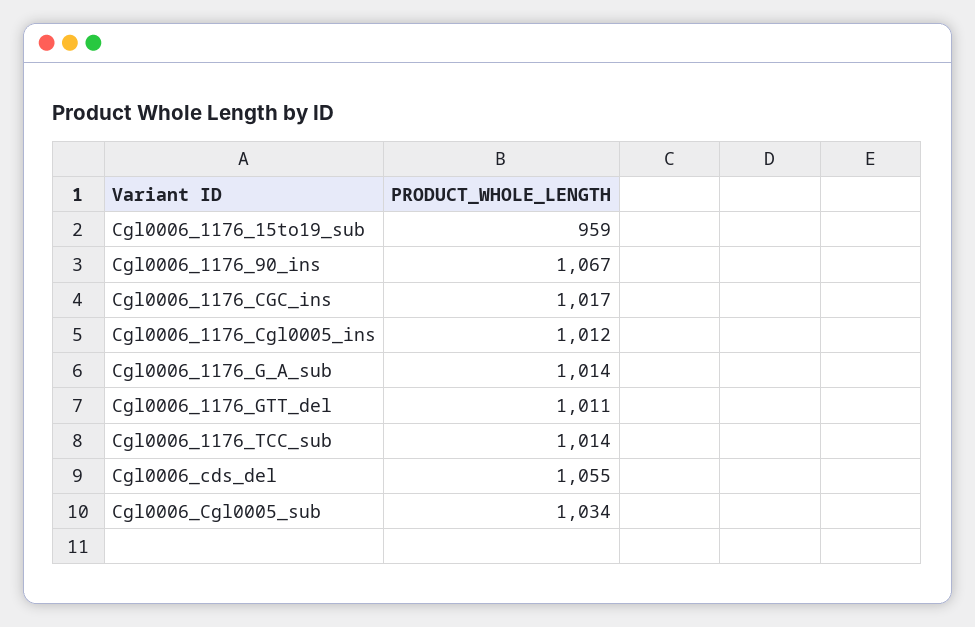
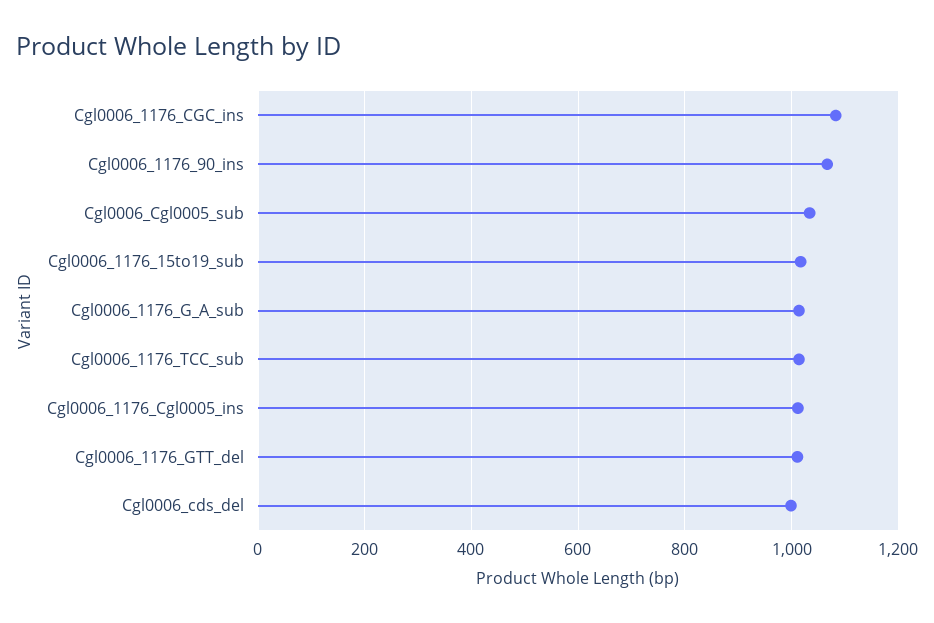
  {
-   "Cgl0006_1176_15to19_sub": 959,
+   "Cgl0006_1176_15to19_sub": 1020,
    "Cgl0006_1176_90_ins": 1067,
-   "Cgl0006_1176_CGC_ins": 1017,
+   "Cgl0006_1176_CGC_ins": 1080,
    "Cgl0006_1176_Cgl0005_ins": 1012,
    "Cgl0006_1176_G_A_sub": 1014,
    "Cgl0006_1176_GTT_del": 1011,
    "Cgl0006_1176_TCC_sub": 1014,
-   "Cgl0006_cds_del": 1055,
+   "Cgl0006_cds_del": 1000,
    "Cgl0006_Cgl0005_sub": 1034
  }

